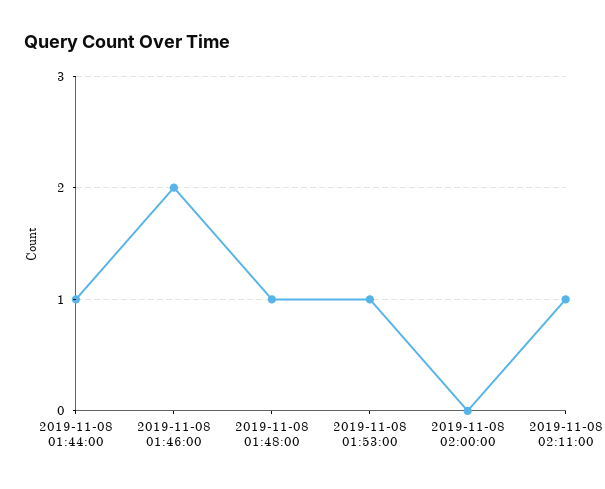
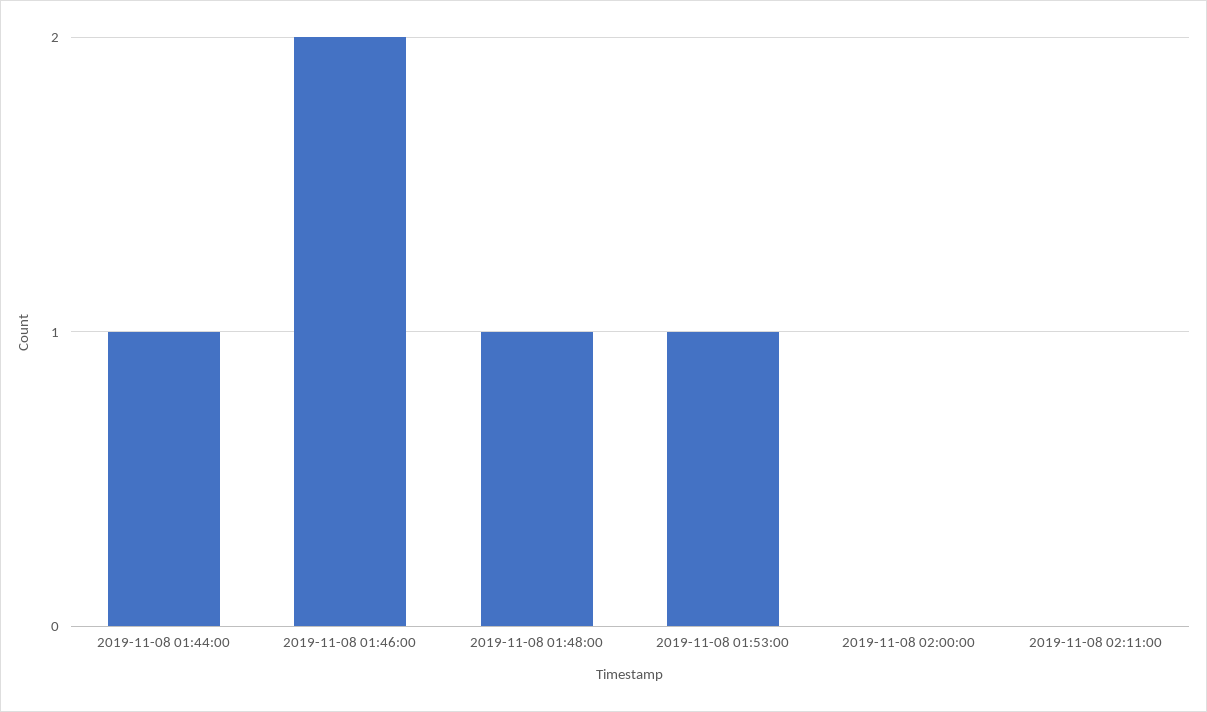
  {
    "2019-11-08 01:44:00": 1,
    "2019-11-08 01:46:00": 2,
    "2019-11-08 01:48:00": 1,
    "2019-11-08 01:53:00": 1,
    "2019-11-08 02:00:00": 0,
-   "2019-11-08 02:11:00": 1
+   "2019-11-08 02:11:00": 0
  }

